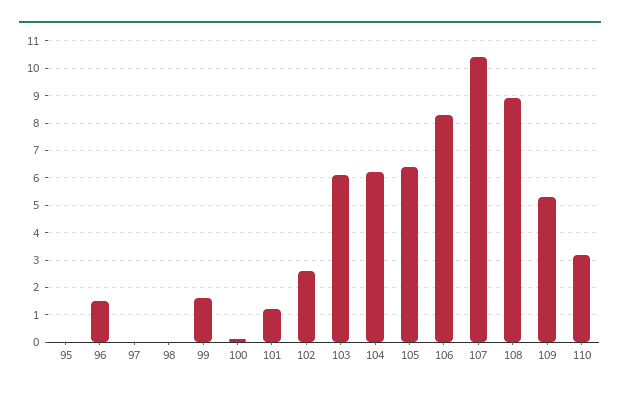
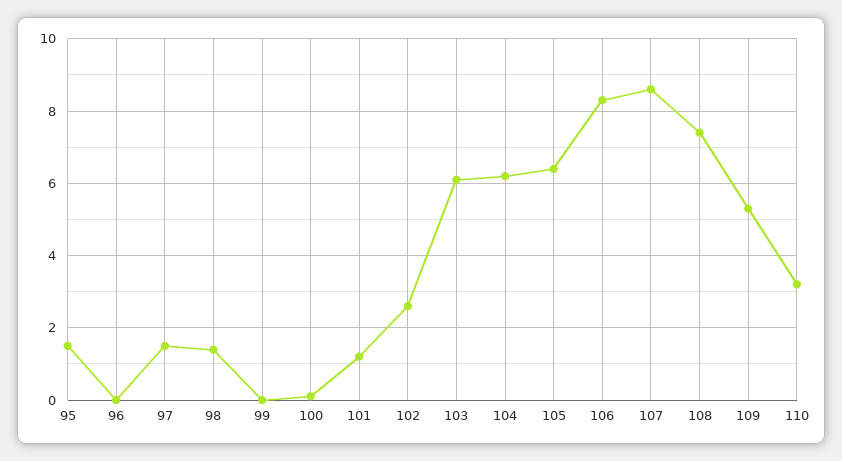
  {
-   "95": 0,
+   "95": 1.5,
-   "96": 1.5,
+   "96": 0,
-   "97": 0,
+   "97": 1.5,
-   "98": 0,
+   "98": 1.5,
-   "99": 1.5,
+   "99": 0,
    "100": 0,
    "101": 1,
    "102": 2.5,
    "103": 6,
    "104": 6,
    "105": 6.5,
    "106": 8.5,
-   "107": 10.5,
+   "107": 8.5,
-   "108": 9,
+   "108": 7.5,
    "109": 5.5,
    "110": 3
  }

